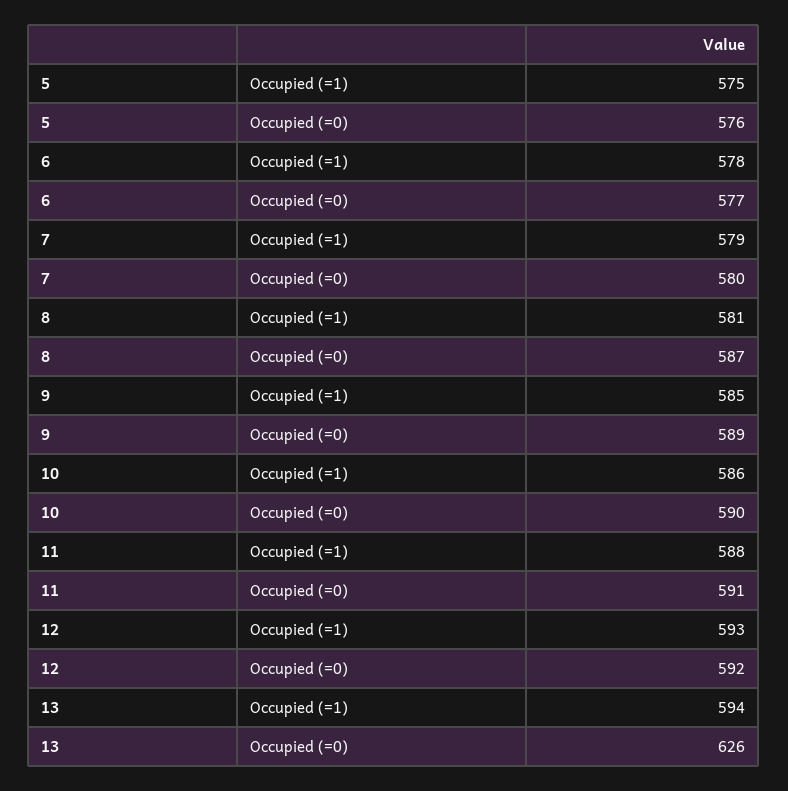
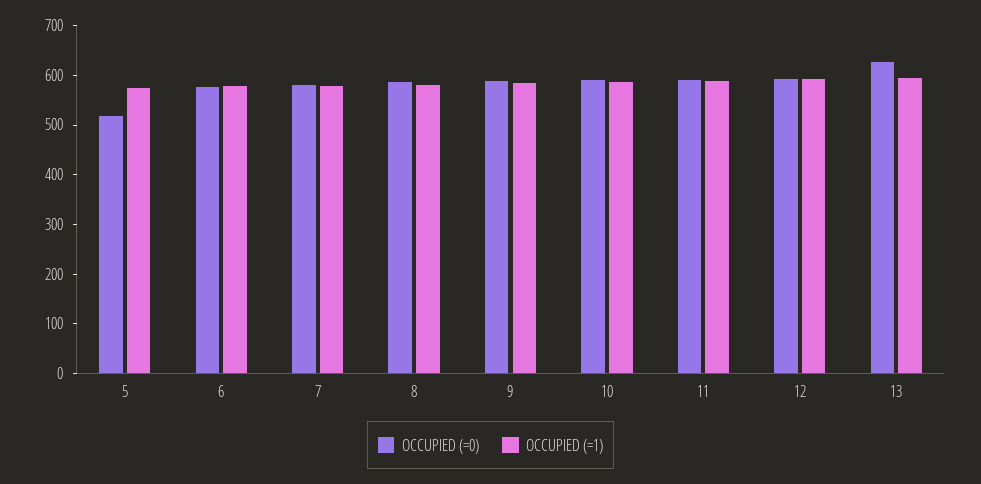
  {
    "Occupied (=1)": {
      "5": 575,
      "6": 578,
      "7": 579,
      "8": 581,
      "9": 585,
      "10": 586,
      "11": 588,
      "12": 593,
      "13": 594
    },
    "Occupied (=0)": {
-     "5": 576,
+     "5": 520,
      "6": 577,
      "7": 580,
      "8": 587,
      "9": 589,
      "10": 590,
      "11": 591,
      "12": 592,
      "13": 626
    }
  }

